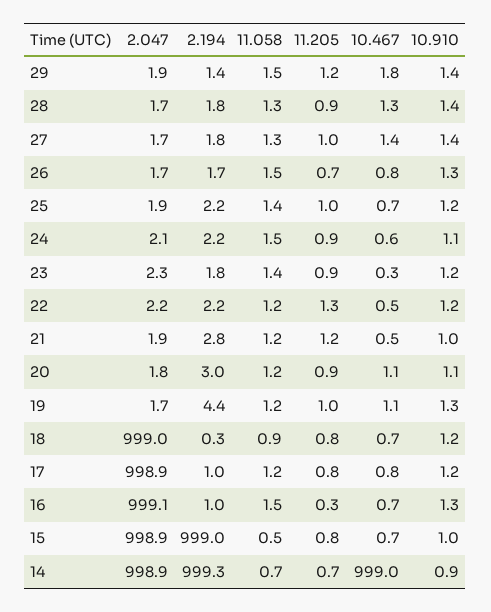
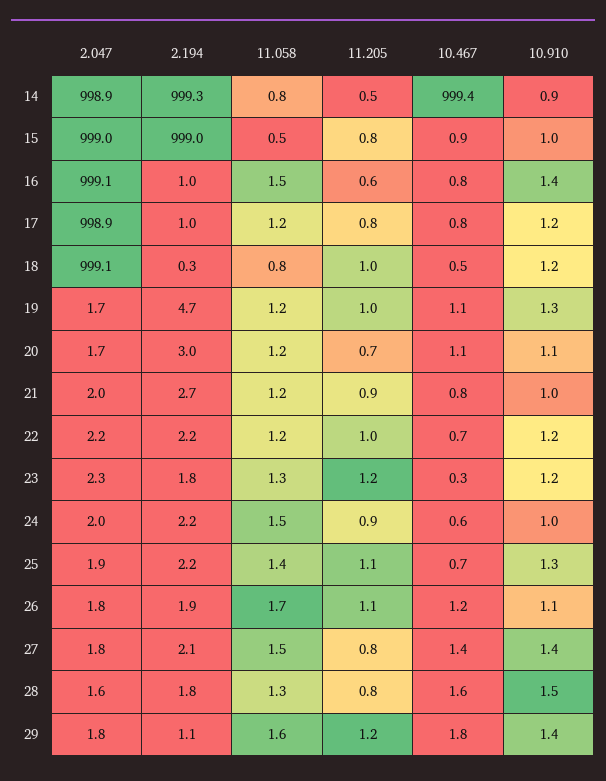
  {
    "2.047": {
-     "29": 1.9,
+     "29": 1.8,
-     "28": 1.7,
+     "28": 1.6,
-     "27": 1.7,
+     "27": 1.8,
-     "26": 1.7,
+     "26": 1.8,
      "25": 1.9,
-     "24": 2.1,
+     "24": 2,
      "23": 2.3,
      "22": 2.2,
-     "21": 1.9,
+     "21": 2,
-     "20": 1.8,
+     "20": 1.7,
      "19": 1.7,
-     "18": 999,
+     "18": 999.1,
      "17": 998.9,
      "16": 999.1,
-     "15": 998.9,
+     "15": 999,
      "14": 998.9
    },
    "2.194": {
-     "29": 1.4,
+     "29": 1.1,
      "28": 1.8,
-     "27": 1.8,
+     "27": 2.1,
-     "26": 1.7,
+     "26": 1.9,
      "25": 2.2,
      "24": 2.2,
      "23": 1.8,
      "22": 2.2,
-     "21": 2.8,
+     "21": 2.7,
      "20": 3,
-     "19": 4.4,
+     "19": 4.7,
      "18": 0.3,
      "17": 1,
      "16": 1,
      "15": 999,
      "14": 999.3
    },
    "11.058": {
-     "29": 1.5,
+     "29": 1.6,
      "28": 1.3,
-     "27": 1.3,
+     "27": 1.5,
-     "26": 1.5,
+     "26": 1.7,
      "25": 1.4,
      "24": 1.5,
-     "23": 1.4,
+     "23": 1.3,
      "22": 1.2,
      "21": 1.2,
      "20": 1.2,
      "19": 1.2,
-     "18": 0.9,
+     "18": 0.8,
      "17": 1.2,
      "16": 1.5,
      "15": 0.5,
-     "14": 0.7
+     "14": 0.8
    },
    "11.205": {
      "29": 1.2,
-     "28": 0.9,
+     "28": 0.8,
-     "27": 1,
+     "27": 0.8,
-     "26": 0.7,
+     "26": 1.1,
-     "25": 1,
+     "25": 1.1,
      "24": 0.9,
-     "23": 0.9,
+     "23": 1.2,
-     "22": 1.3,
+     "22": 1,
-     "21": 1.2,
+     "21": 0.9,
-     "20": 0.9,
+     "20": 0.7,
      "19": 1,
-     "18": 0.8,
+     "18": 1,
      "17": 0.8,
-     "16": 0.3,
+     "16": 0.6,
      "15": 0.8,
-     "14": 0.7
+     "14": 0.5
    },
    "10.467": {
      "29": 1.8,
-     "28": 1.3,
+     "28": 1.6,
      "27": 1.4,
-     "26": 0.8,
+     "26": 1.2,
      "25": 0.7,
      "24": 0.6,
      "23": 0.3,
-     "22": 0.5,
+     "22": 0.7,
-     "21": 0.5,
+     "21": 0.8,
      "20": 1.1,
      "19": 1.1,
-     "18": 0.7,
+     "18": 0.5,
      "17": 0.8,
-     "16": 0.7,
+     "16": 0.8,
-     "15": 0.7,
+     "15": 0.9,
-     "14": 999
+     "14": 999.4
    },
    "10.910": {
      "29": 1.4,
-     "28": 1.4,
+     "28": 1.5,
      "27": 1.4,
-     "26": 1.3,
+     "26": 1.1,
-     "25": 1.2,
+     "25": 1.3,
-     "24": 1.1,
+     "24": 1,
      "23": 1.2,
      "22": 1.2,
      "21": 1,
      "20": 1.1,
      "19": 1.3,
      "18": 1.2,
      "17": 1.2,
-     "16": 1.3,
+     "16": 1.4,
      "15": 1,
      "14": 0.9
    }
  }

